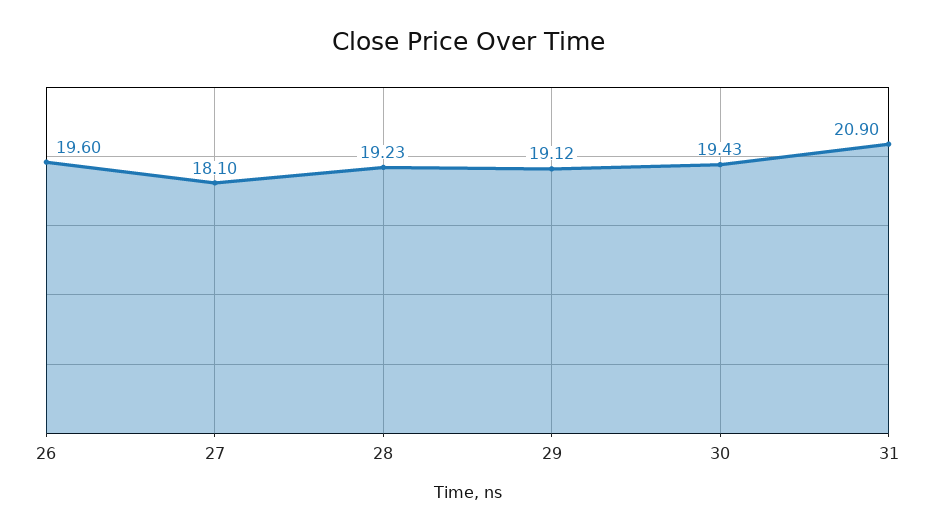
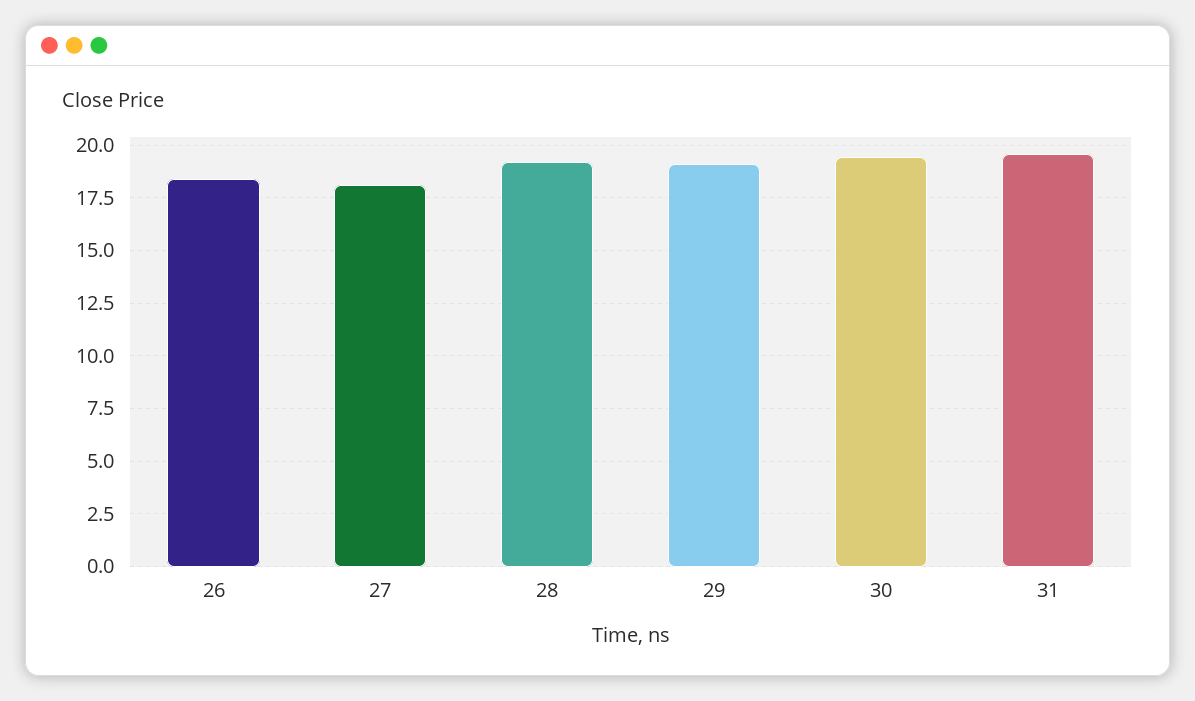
  {
-   "26": 19.6,
+   "26": 18.5,
    "27": 18.1,
    "28": 19.23,
    "29": 19.12,
    "30": 19.43,
-   "31": 20.9
+   "31": 19.5
  }

